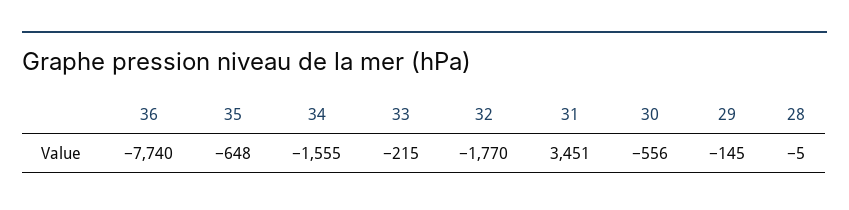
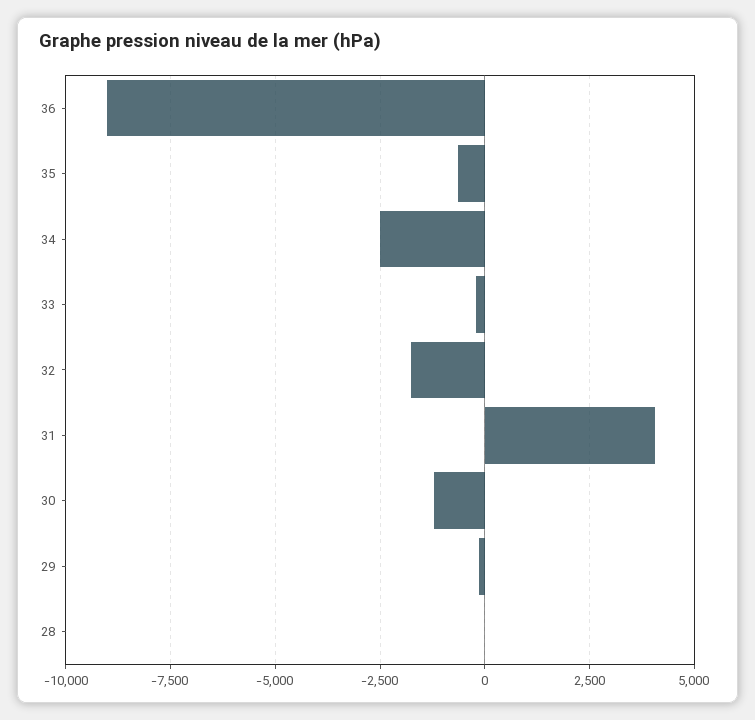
  {
-   "36": -7740,
+   "36": -9000,
    "35": -648,
-   "34": -1555,
+   "34": -2500,
    "33": -215,
    "32": -1770,
-   "31": 3451,
+   "31": 4000,
-   "30": -556,
+   "30": -1250,
    "29": -145,
    "28": -5
  }

